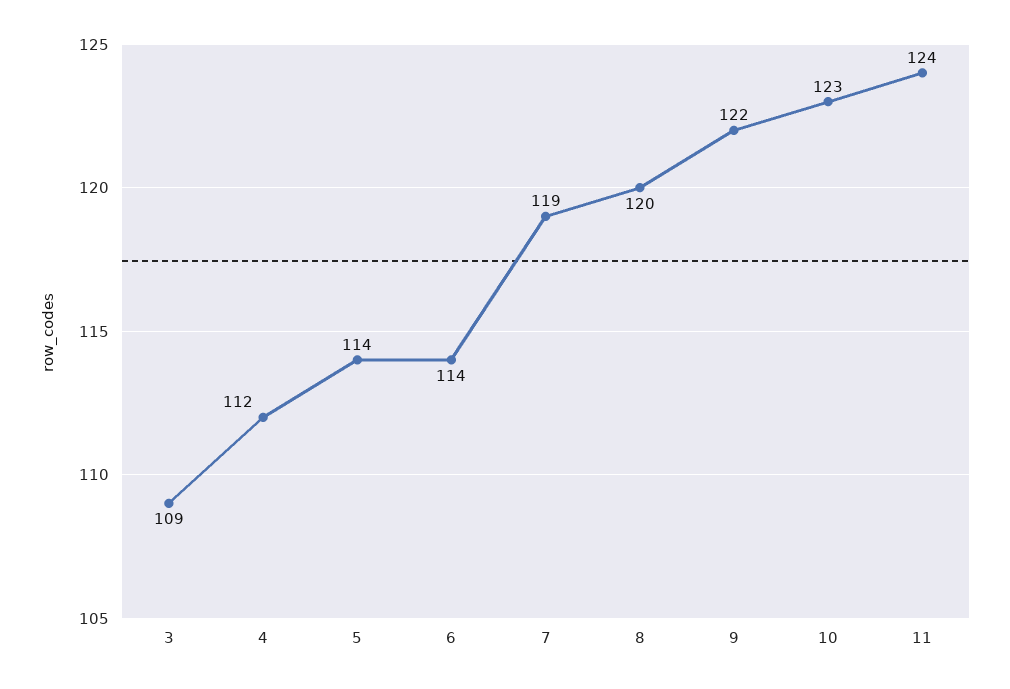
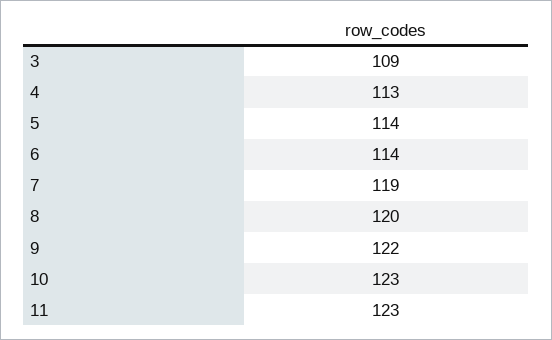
  {
    "3": 109,
-   "4": 112,
+   "4": 113,
    "5": 114,
    "6": 114,
    "7": 119,
    "8": 120,
    "9": 122,
    "10": 123,
-   "11": 124
+   "11": 123
  }

